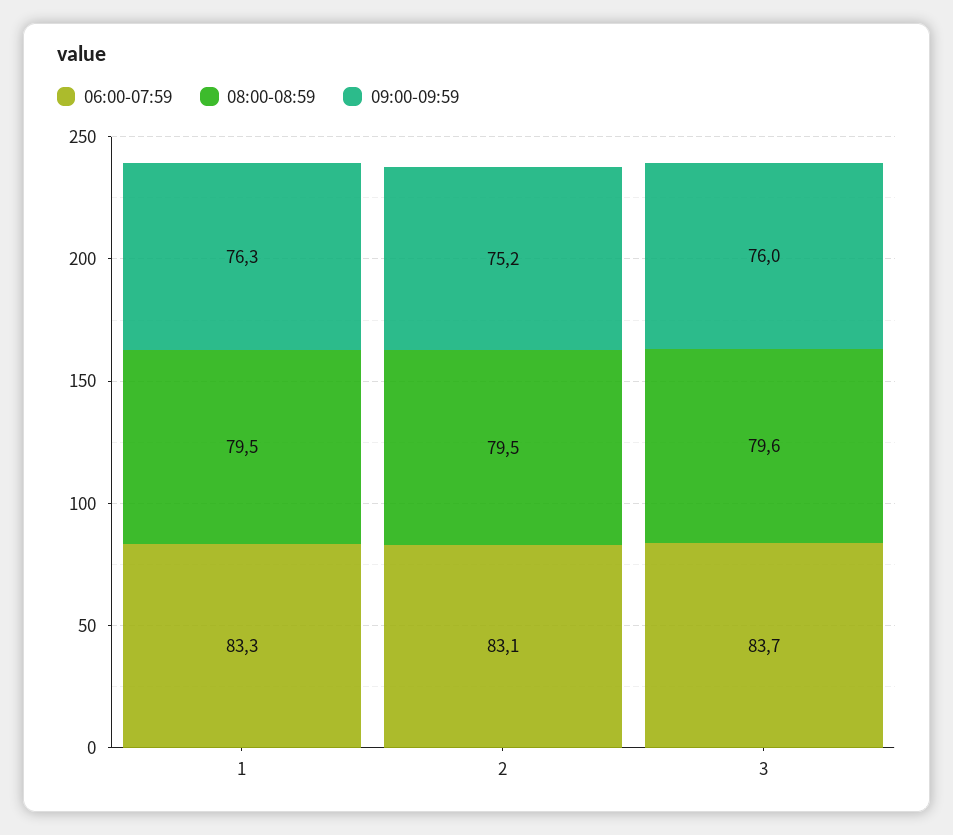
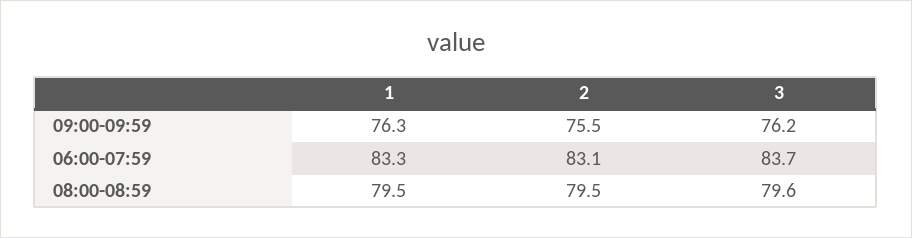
  {
    "06:00-07:59": {
      "1": 83.3,
      "2": 83.1,
      "3": 83.7
    },
    "08:00-08:59": {
      "1": 79.5,
      "2": 79.5,
      "3": 79.6
    },
    "09:00-09:59": {
      "1": 76.3,
-     "2": 75.2,
+     "2": 75.5,
-     "3": 76
+     "3": 76.2
    }
  }

